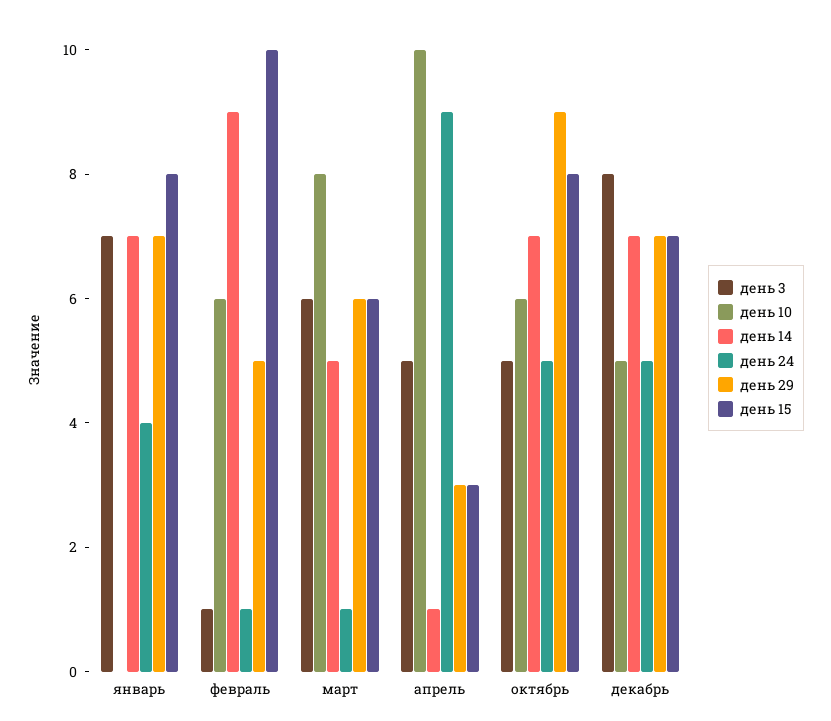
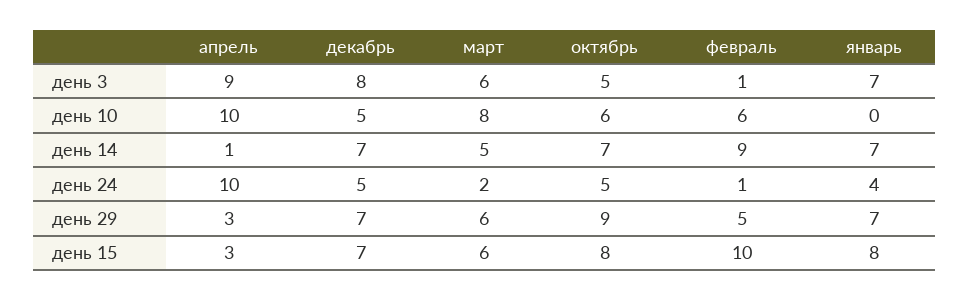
  {
    "день 3": {
      "январь": 7,
      "февраль": 1,
      "март": 6,
-     "апрель": 5,
+     "апрель": 9,
      "октябрь": 5,
      "декабрь": 8
    },
    "день 10": {
      "январь": 0,
      "февраль": 6,
      "март": 8,
      "апрель": 10,
      "октябрь": 6,
      "декабрь": 5
    },
    "день 14": {
      "январь": 7,
      "февраль": 9,
      "март": 5,
      "апрель": 1,
      "октябрь": 7,
      "декабрь": 7
    },
    "день 24": {
      "январь": 4,
      "февраль": 1,
-     "март": 1,
+     "март": 2,
-     "апрель": 9,
+     "апрель": 10,
      "октябрь": 5,
      "декабрь": 5
    },
    "день 29": {
      "январь": 7,
      "февраль": 5,
      "март": 6,
      "апрель": 3,
      "октябрь": 9,
      "декабрь": 7
    },
    "день 15": {
      "январь": 8,
      "февраль": 10,
      "март": 6,
      "апрель": 3,
      "октябрь": 8,
      "декабрь": 7
    }
  }

